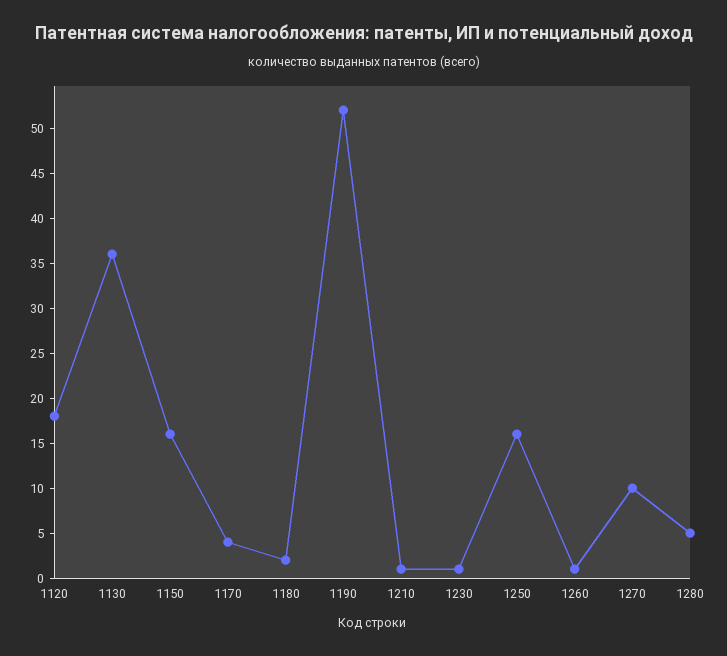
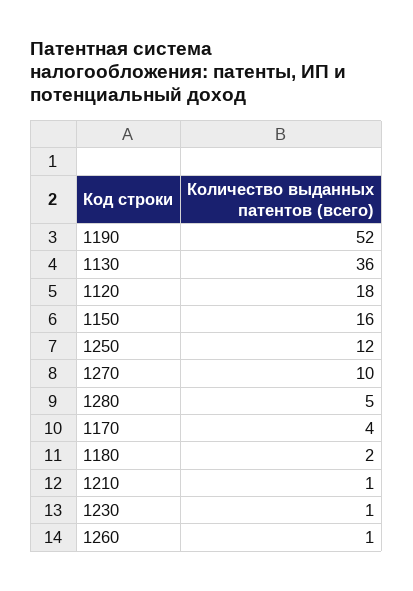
  {
    "1120": 18,
    "1130": 36,
    "1150": 16,
    "1170": 4,
    "1180": 2,
    "1190": 52,
    "1210": 1,
    "1230": 1,
-   "1250": 16,
+   "1250": 12,
    "1260": 1,
    "1270": 10,
    "1280": 5
  }

